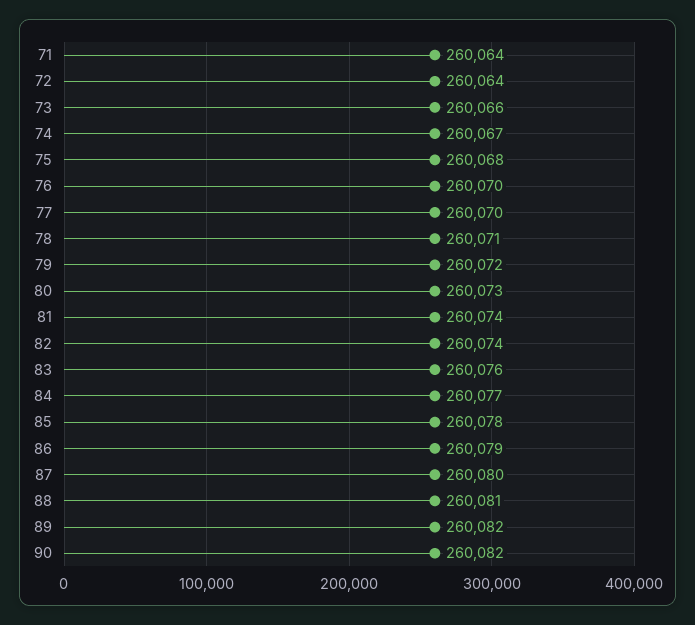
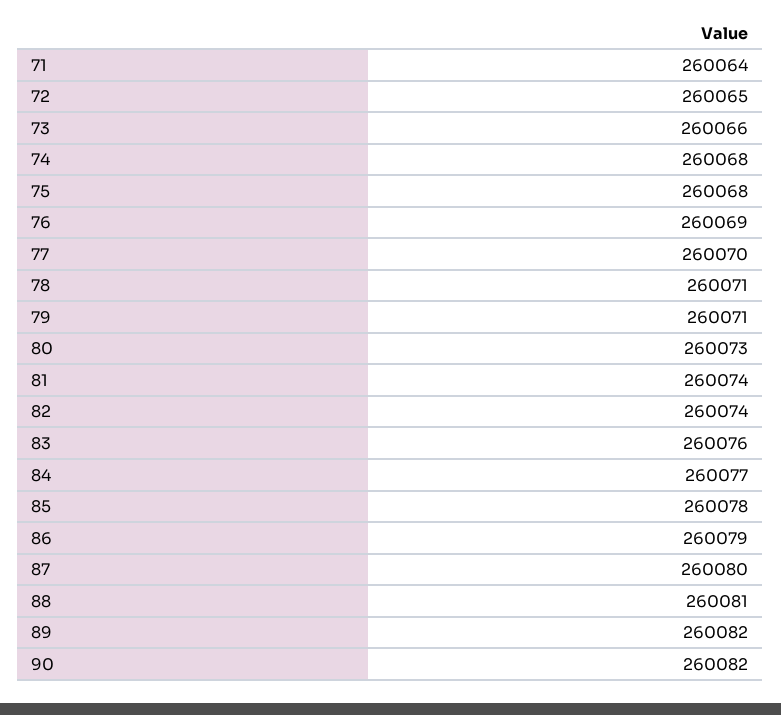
  {
    "71": 260064,
-   "72": 260064,
+   "72": 260065,
    "73": 260066,
-   "74": 260067,
+   "74": 260068,
    "75": 260068,
-   "76": 260070,
+   "76": 260069,
    "77": 260070,
    "78": 260071,
-   "79": 260072,
+   "79": 260071,
    "80": 260073,
    "81": 260074,
    "82": 260074,
    "83": 260076,
    "84": 260077,
    "85": 260078,
    "86": 260079,
    "87": 260080,
    "88": 260081,
    "89": 260082,
    "90": 260082
  }

